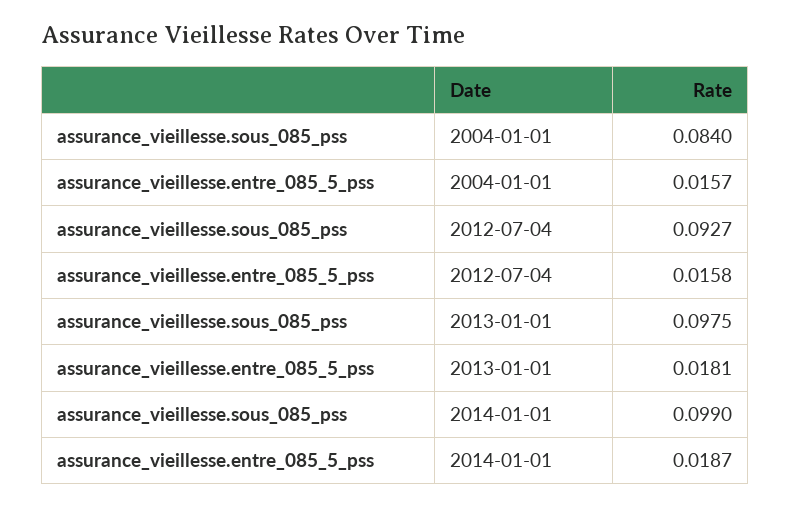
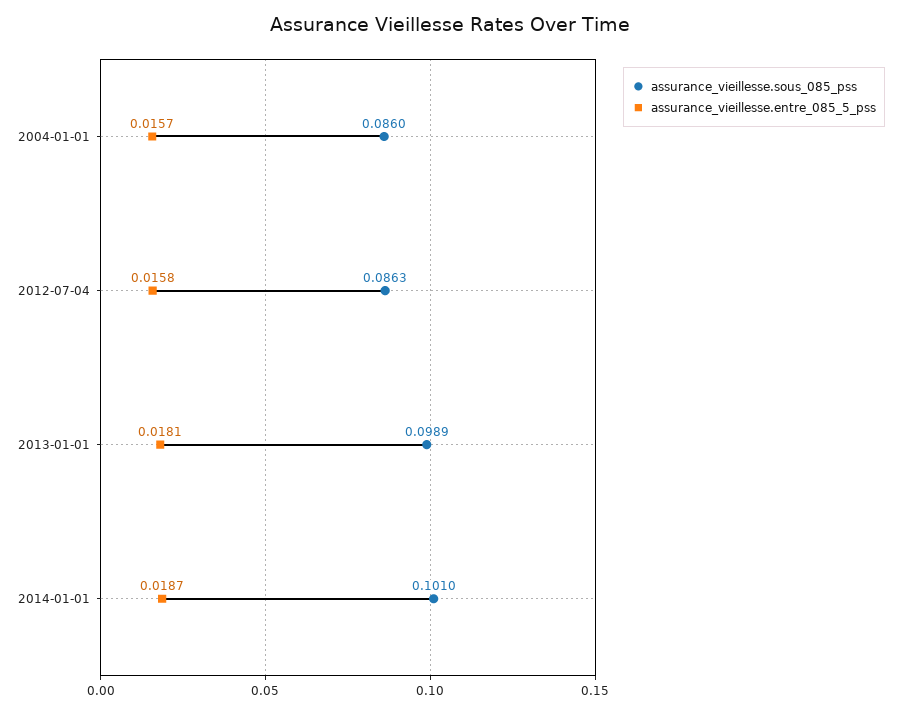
  {
    "assurance_vieillesse.sous_085_pss": {
-     "2004-01-01": 0.084,
+     "2004-01-01": 0.086,
-     "2012-07-04": 0.0927,
+     "2012-07-04": 0.0863,
-     "2013-01-01": 0.0975,
+     "2013-01-01": 0.0989,
-     "2014-01-01": 0.099
+     "2014-01-01": 0.101
    },
    "assurance_vieillesse.entre_085_5_pss": {
      "2004-01-01": 0.0157,
      "2012-07-04": 0.0158,
      "2013-01-01": 0.0181,
      "2014-01-01": 0.0187
    }
  }

